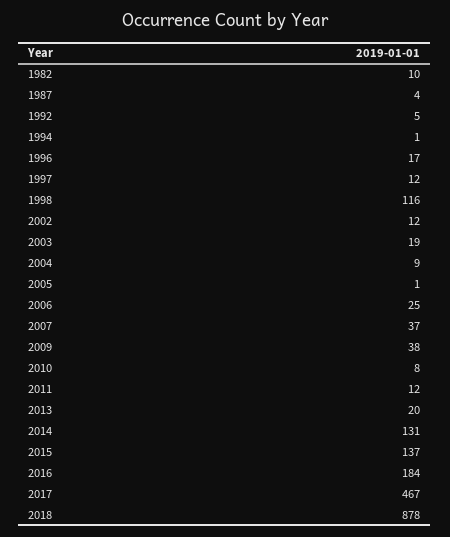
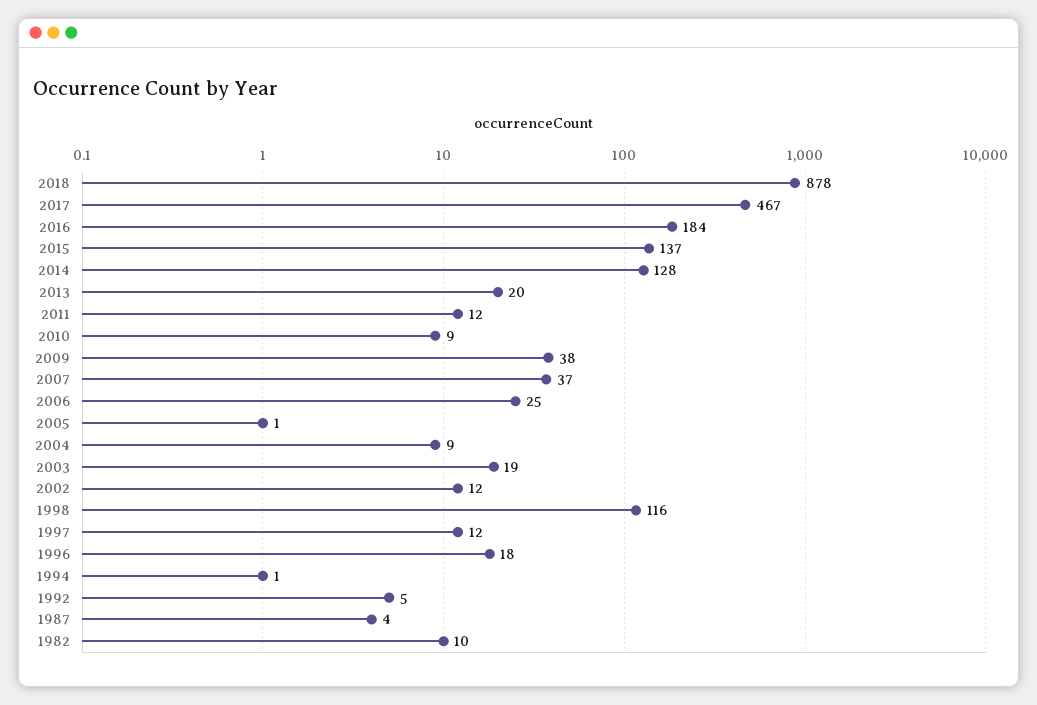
  {
    "1982": 10,
    "1987": 4,
    "1992": 5,
    "1994": 1,
-   "1996": 17,
+   "1996": 18,
    "1997": 12,
    "1998": 116,
    "2002": 12,
    "2003": 19,
    "2004": 9,
    "2005": 1,
    "2006": 25,
    "2007": 37,
    "2009": 38,
-   "2010": 8,
+   "2010": 9,
    "2011": 12,
    "2013": 20,
-   "2014": 131,
+   "2014": 128,
    "2015": 137,
    "2016": 184,
    "2017": 467,
    "2018": 878
  }

